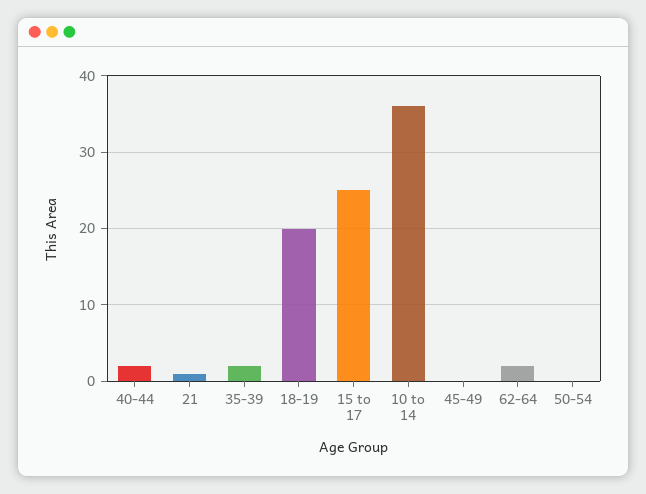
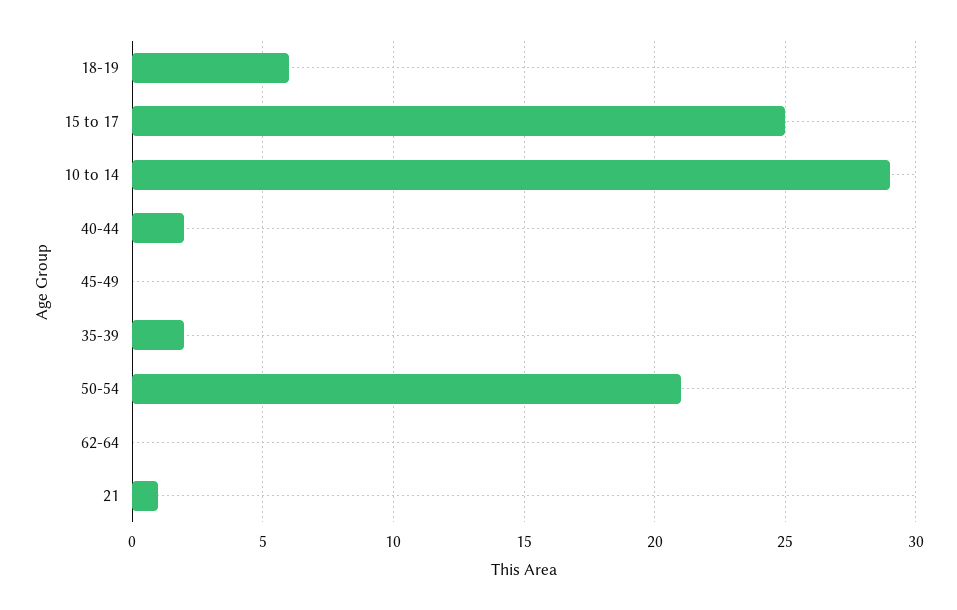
  {
    "40-44": 2,
    "21": 1,
    "35-39": 2,
-   "18-19": 20,
+   "18-19": 6,
    "15 to 17": 25,
-   "10 to 14": 36,
+   "10 to 14": 29,
    "45-49": 0,
-   "62-64": 2,
+   "62-64": 0,
-   "50-54": 0
+   "50-54": 21
  }

